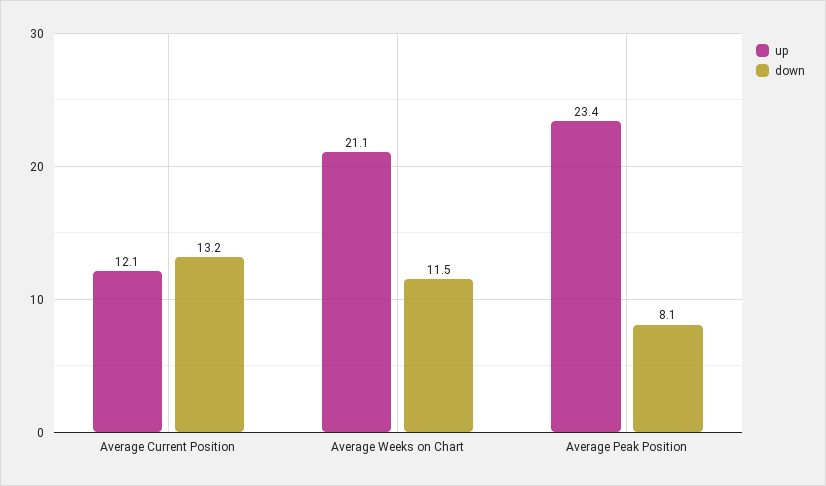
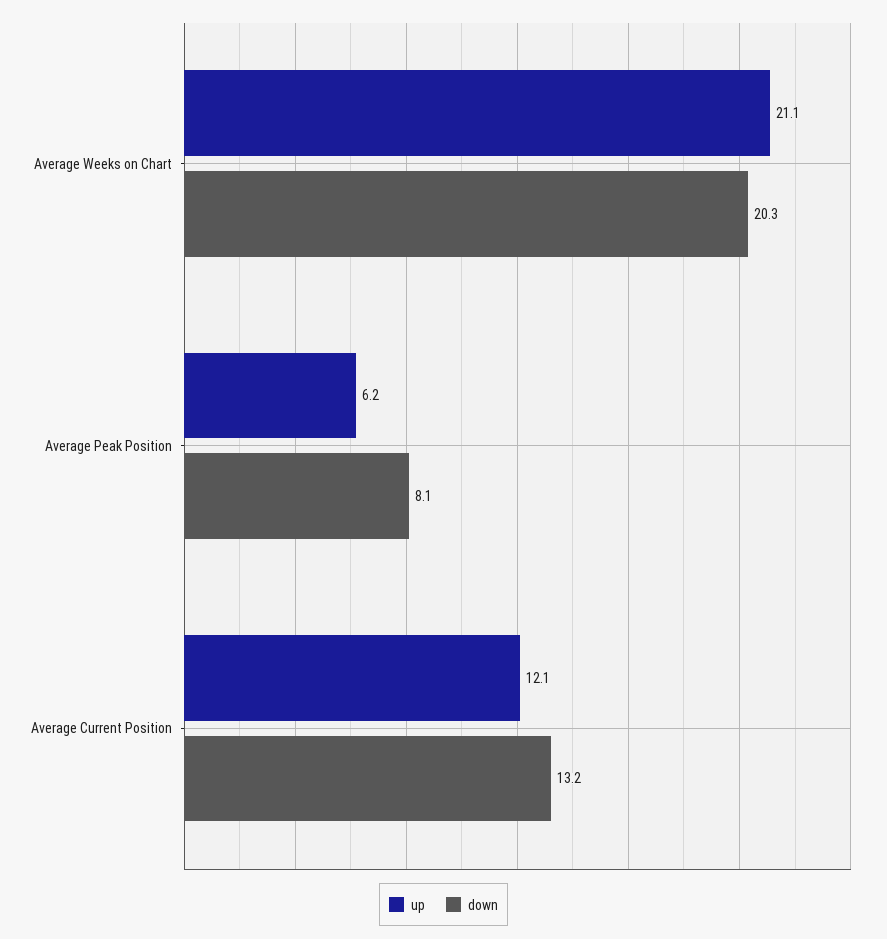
  {
    "up": {
      "Average Current Position": 12.1,
      "Average Weeks on Chart": 21.1,
-     "Average Peak Position": 23.4
+     "Average Peak Position": 6.2
    },
    "down": {
      "Average Current Position": 13.2,
-     "Average Weeks on Chart": 11.5,
+     "Average Weeks on Chart": 20.3,
      "Average Peak Position": 8.1
    }
  }

